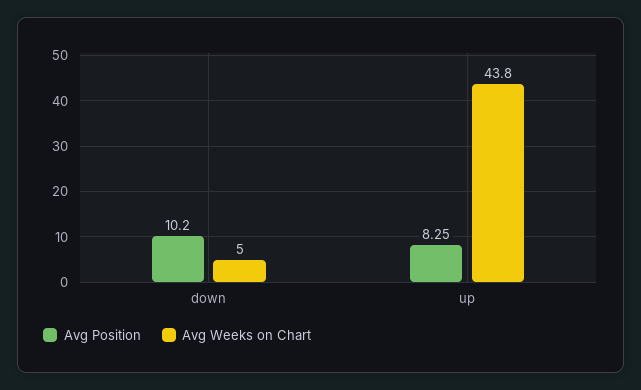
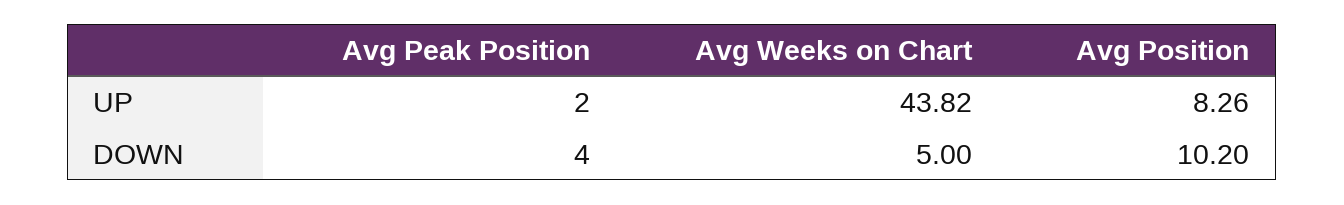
  {
    "Avg Position": {
      "down": 10.2,
-     "up": 8.25
+     "up": 8.26
    },
    "Avg Weeks on Chart": {
      "down": 5,
      "up": 43.82
-   }
+   },
+   "Avg Peak Position": {
+     "up": 2,
+     "down": 4
+   }
  }

